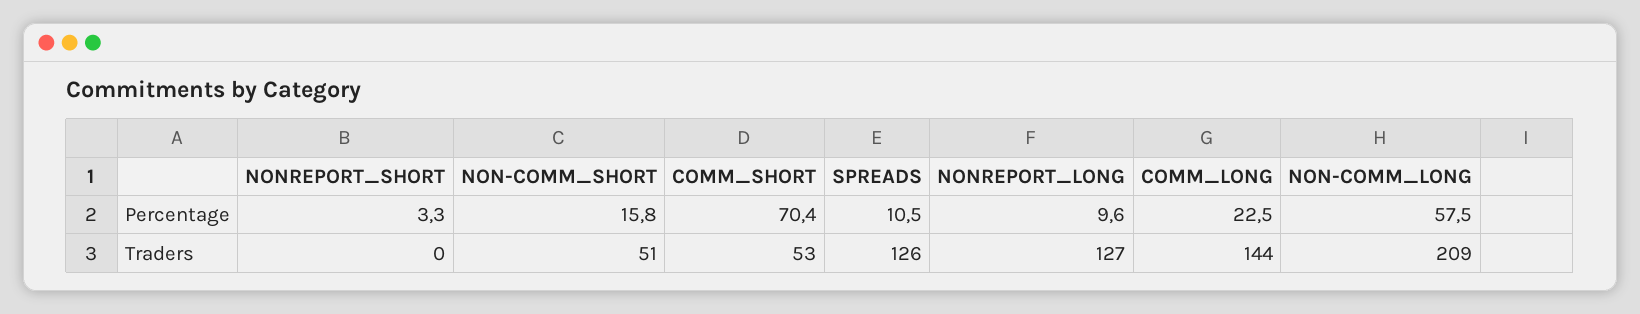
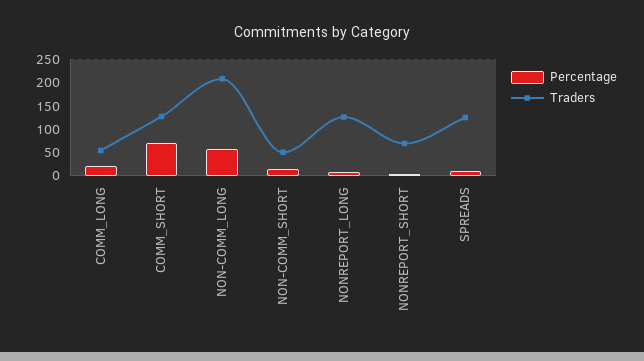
  {
    "Percentage": {
      "NONREPORT_SHORT": 3.3,
      "NON-COMM_SHORT": 15.8,
      "COMM_SHORT": 70.4,
      "SPREADS": 10.5,
      "NONREPORT_LONG": 9.6,
      "COMM_LONG": 22.5,
      "NON-COMM_LONG": 57.5
    },
    "Traders": {
-     "NONREPORT_SHORT": 0,
+     "NONREPORT_SHORT": 75,
      "NON-COMM_SHORT": 51,
-     "COMM_SHORT": 53,
+     "COMM_SHORT": 125,
      "SPREADS": 126,
      "NONREPORT_LONG": 127,
-     "COMM_LONG": 144,
+     "COMM_LONG": 50,
      "NON-COMM_LONG": 209
    }
  }

